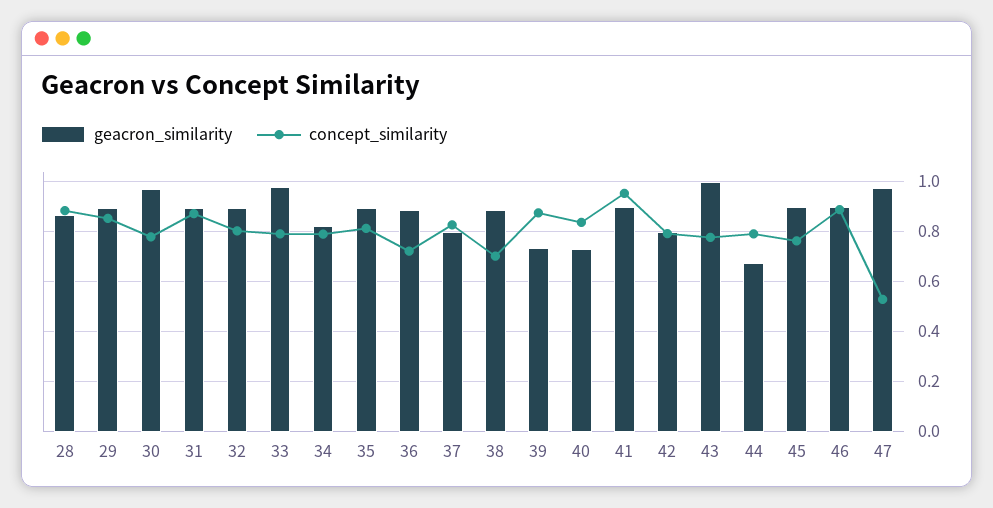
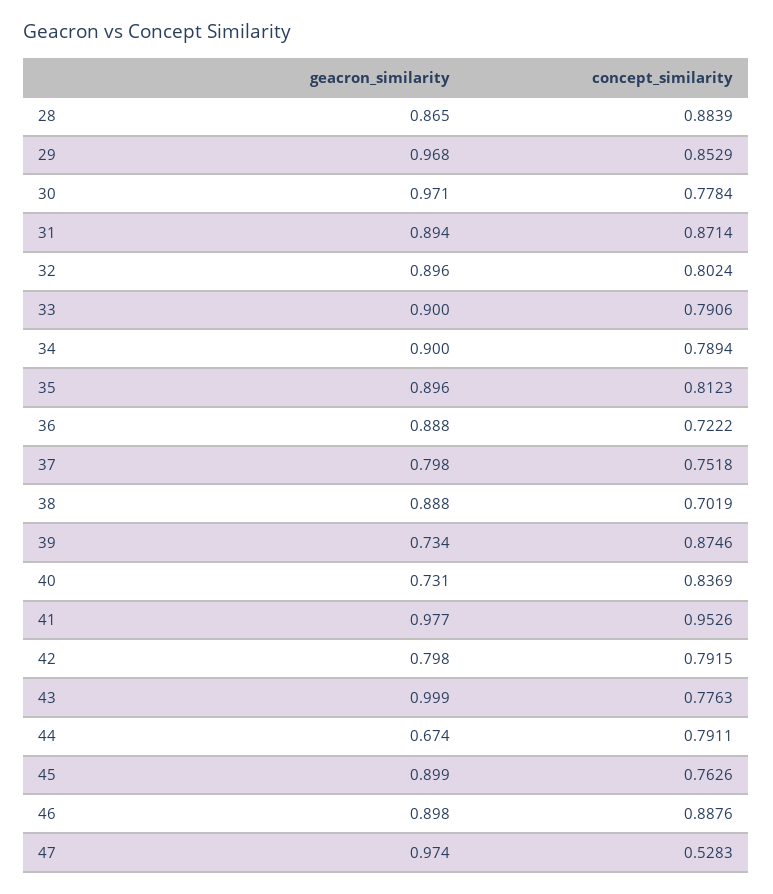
  {
    "geacron_similarity": {
      "28": 0.865,
-     "29": 0.9,
+     "29": 0.968,
      "30": 0.971,
      "31": 0.894,
      "32": 0.896,
-     "33": 0.975,
+     "33": 0.9,
-     "34": 0.825,
+     "34": 0.9,
      "35": 0.896,
      "36": 0.888,
      "37": 0.798,
      "38": 0.888,
      "39": 0.734,
      "40": 0.731,
-     "41": 0.9,
+     "41": 0.977,
      "42": 0.798,
      "43": 0.999,
      "44": 0.674,
      "45": 0.899,
      "46": 0.898,
      "47": 0.974
    },
    "concept_similarity": {
      "28": 0.8839,
      "29": 0.8529,
      "30": 0.7784,
      "31": 0.8714,
      "32": 0.8024,
      "33": 0.7906,
      "34": 0.7894,
      "35": 0.8123,
      "36": 0.7222,
-     "37": 0.825,
+     "37": 0.7518,
      "38": 0.7019,
      "39": 0.8746,
      "40": 0.8369,
      "41": 0.9526,
      "42": 0.7915,
      "43": 0.7763,
      "44": 0.7911,
      "45": 0.7626,
      "46": 0.8876,
      "47": 0.5283
    }
  }

